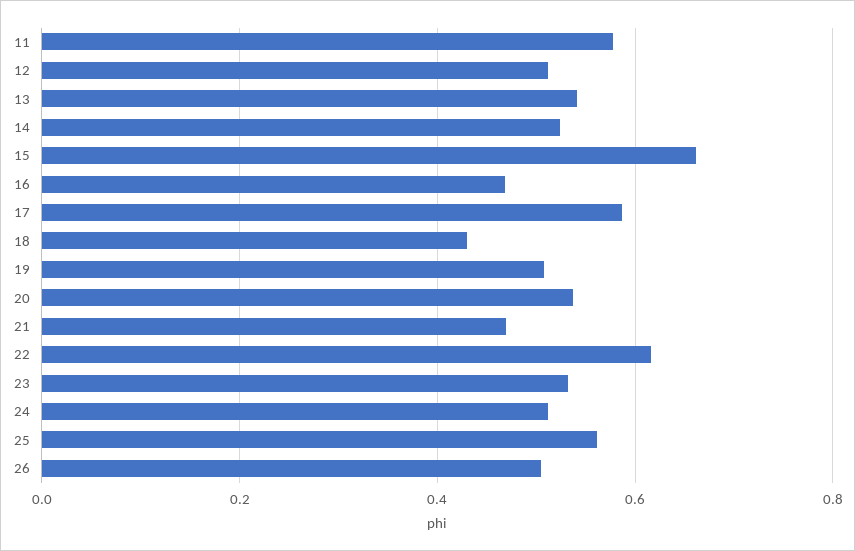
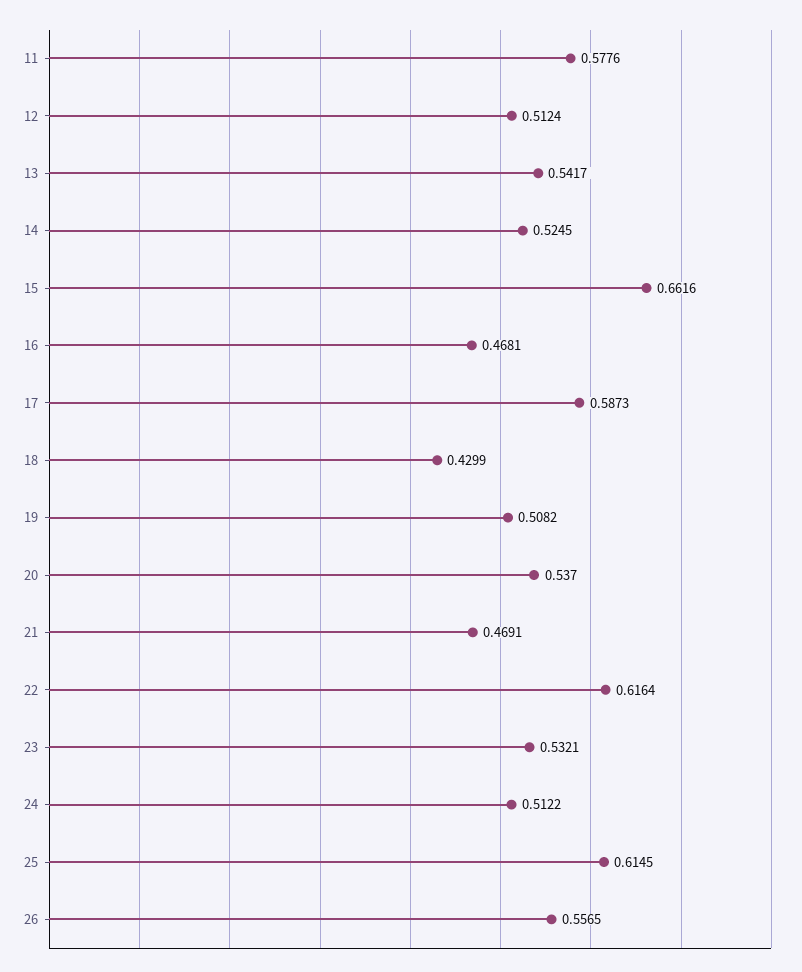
  {
    "11": 0.5776,
    "12": 0.5124,
    "13": 0.5417,
    "14": 0.5245,
    "15": 0.6616,
    "16": 0.4681,
    "17": 0.5873,
    "18": 0.4299,
    "19": 0.5082,
    "20": 0.537,
    "21": 0.4691,
    "22": 0.6164,
    "23": 0.5321,
    "24": 0.5122,
-   "25": 0.56,
+   "25": 0.6145,
-   "26": 0.5
+   "26": 0.5565
  }

